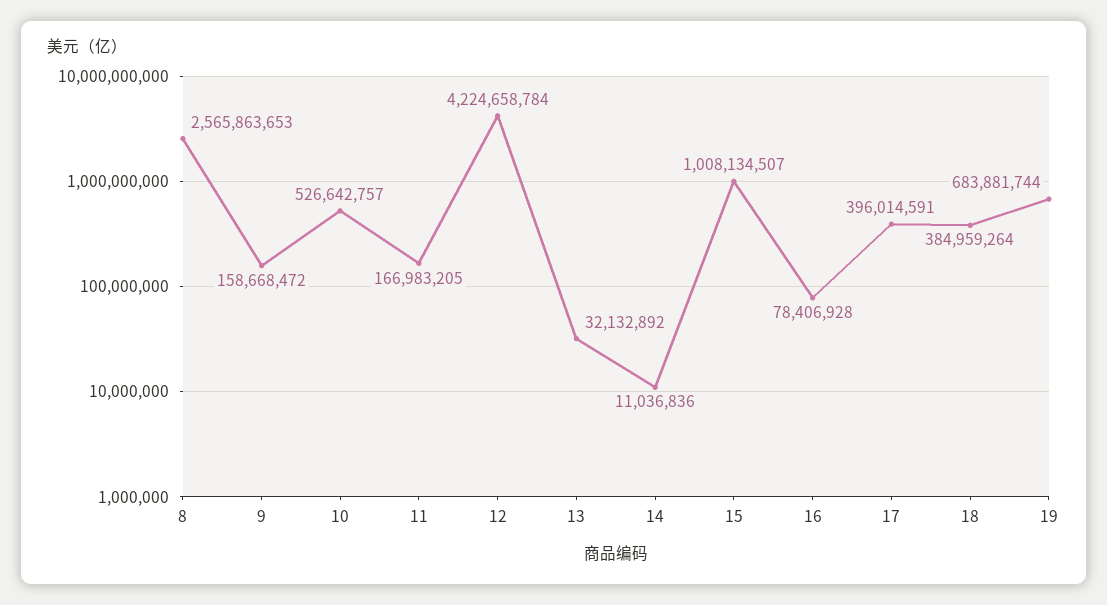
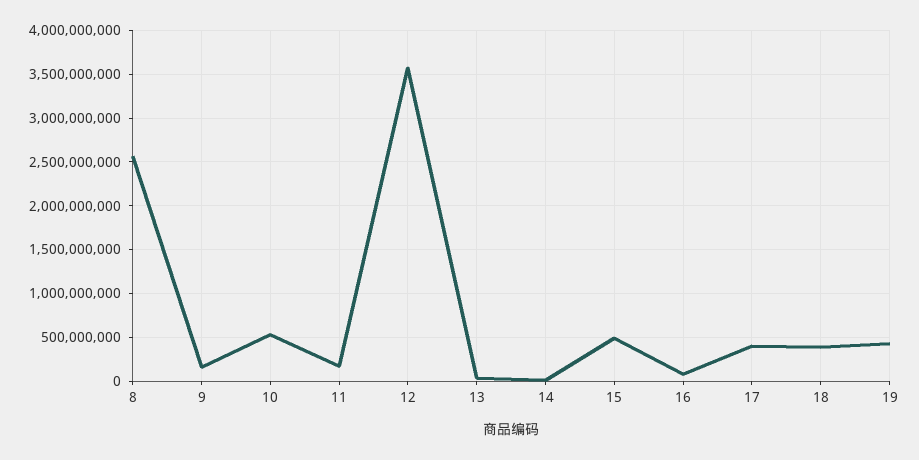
  {
    "8": 2565863653,
    "9": 158668472,
    "10": 526642757,
    "11": 166983205,
-   "12": 4224658784,
+   "12": 3600000000,
    "13": 32132892,
    "14": 11036836,
-   "15": 1008134507,
+   "15": 500000000,
    "16": 78406928,
    "17": 396014591,
    "18": 384959264,
-   "19": 683881744
+   "19": 400000000
  }

